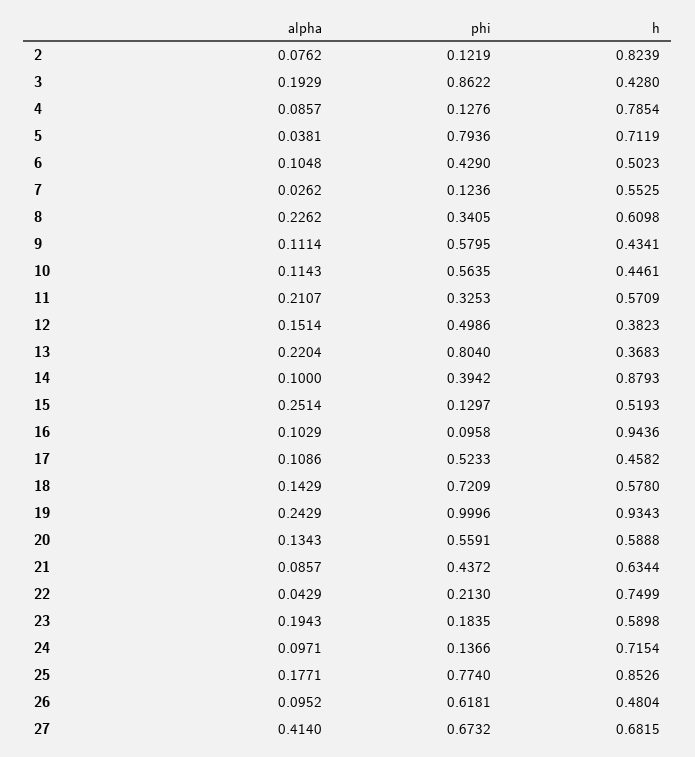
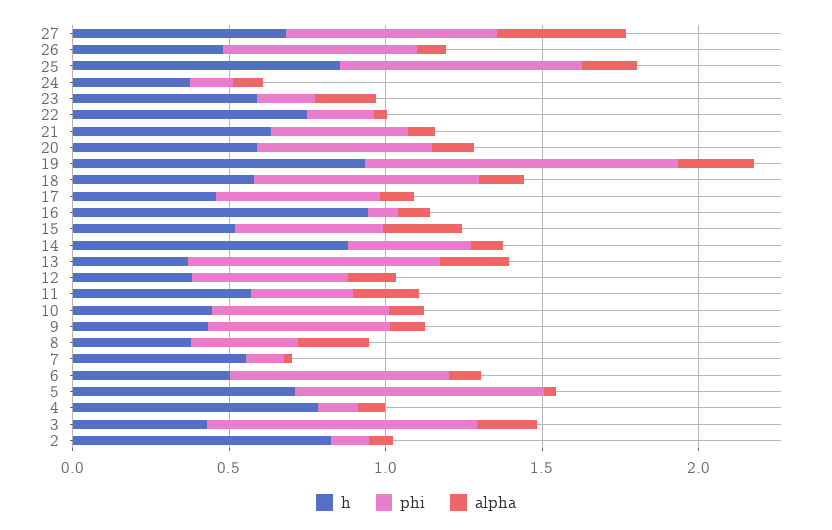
  {
    "alpha": {
      "2": 0.0762,
      "3": 0.1929,
      "4": 0.0857,
      "5": 0.0381,
      "6": 0.1048,
      "7": 0.0262,
      "8": 0.2262,
      "9": 0.1114,
      "10": 0.1143,
      "11": 0.2107,
      "12": 0.1514,
      "13": 0.2204,
      "14": 0.1,
      "15": 0.2514,
      "16": 0.1029,
      "17": 0.1086,
      "18": 0.1429,
      "19": 0.2429,
      "20": 0.1343,
      "21": 0.0857,
      "22": 0.0429,
      "23": 0.1943,
      "24": 0.0971,
      "25": 0.1771,
      "26": 0.0952,
      "27": 0.414
    },
    "phi": {
      "2": 0.1219,
      "3": 0.8622,
      "4": 0.1276,
      "5": 0.7936,
-     "6": 0.429,
+     "6": 0.7,
      "7": 0.1236,
      "8": 0.3405,
      "9": 0.5795,
      "10": 0.5635,
      "11": 0.3253,
      "12": 0.4986,
      "13": 0.804,
      "14": 0.3942,
-     "15": 0.1297,
+     "15": 0.5,
      "16": 0.0958,
      "17": 0.5233,
      "18": 0.7209,
      "19": 0.9996,
      "20": 0.5591,
      "21": 0.4372,
      "22": 0.213,
      "23": 0.1835,
      "24": 0.1366,
      "25": 0.774,
      "26": 0.6181,
      "27": 0.6732
    },
    "h": {
      "2": 0.8239,
      "3": 0.428,
      "4": 0.7854,
      "5": 0.7119,
      "6": 0.5023,
      "7": 0.5525,
-     "8": 0.6098,
+     "8": 0.4,
      "9": 0.4341,
      "10": 0.4461,
      "11": 0.5709,
      "12": 0.3823,
      "13": 0.3683,
      "14": 0.8793,
      "15": 0.5193,
      "16": 0.9436,
      "17": 0.4582,
      "18": 0.578,
      "19": 0.9343,
      "20": 0.5888,
      "21": 0.6344,
      "22": 0.7499,
      "23": 0.5898,
-     "24": 0.7154,
+     "24": 0.4,
      "25": 0.8526,
      "26": 0.4804,
      "27": 0.6815
    }
  }

